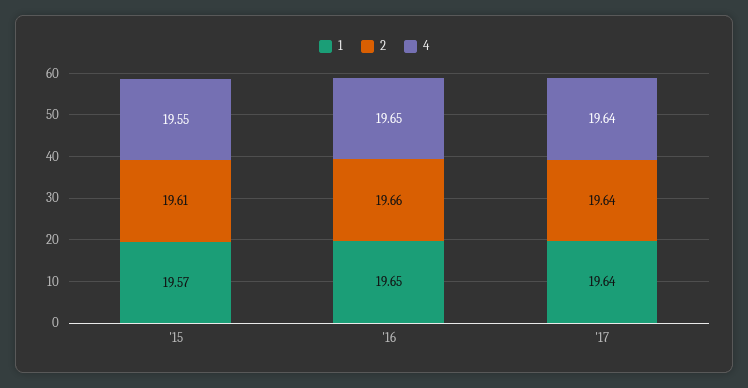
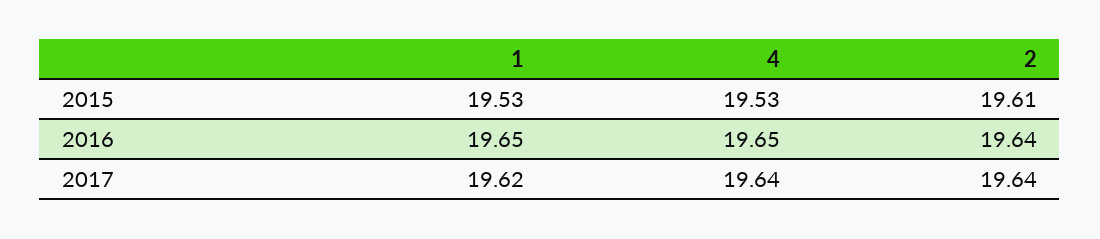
  {
    "1": {
-     "'15": 19.57,
+     "'15": 19.53,
      "'16": 19.65,
-     "'17": 19.64
+     "'17": 19.62
    },
    "2": {
      "'15": 19.61,
-     "'16": 19.66,
+     "'16": 19.64,
      "'17": 19.64
    },
    "4": {
-     "'15": 19.55,
+     "'15": 19.53,
      "'16": 19.65,
      "'17": 19.64
    }
  }

